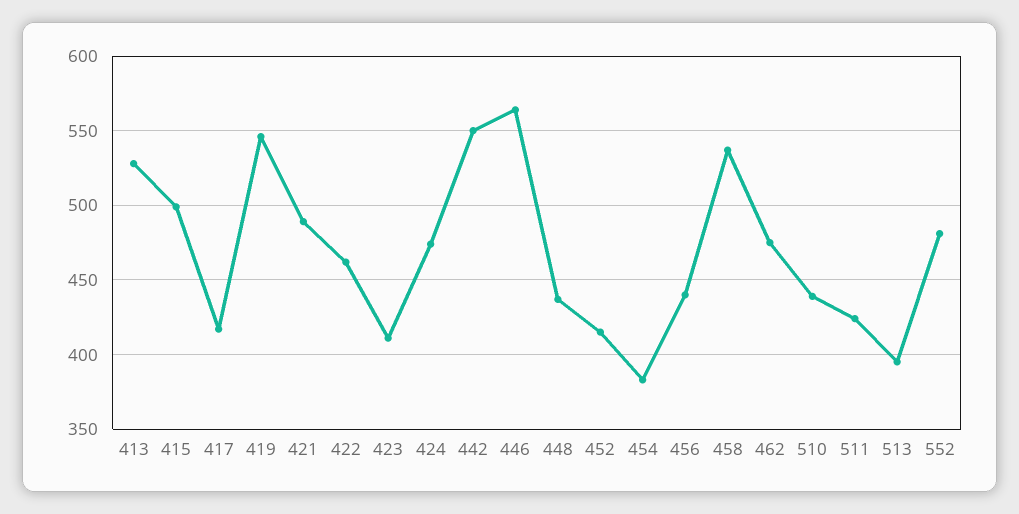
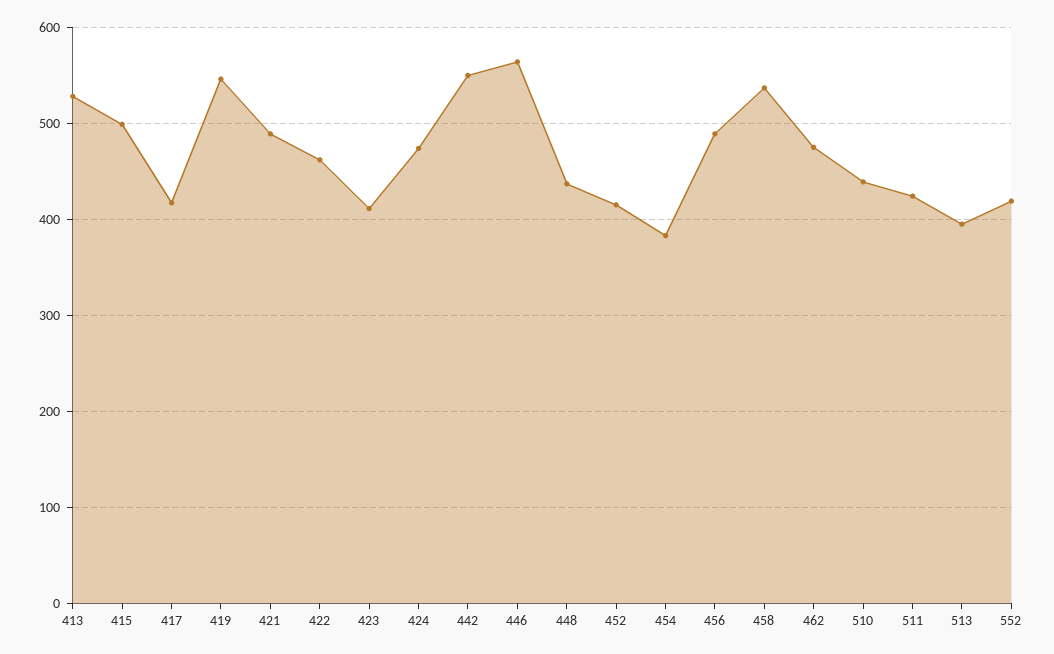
  {
    "413": 530,
    "415": 500,
    "417": 415,
    "419": 545,
    "421": 490,
    "422": 460,
    "423": 410,
    "424": 475,
    "442": 550,
    "446": 565,
    "448": 435,
    "452": 415,
    "454": 385,
-   "456": 440,
+   "456": 490,
    "458": 535,
    "462": 475,
    "510": 440,
    "511": 425,
    "513": 395,
-   "552": 480
+   "552": 420
  }

